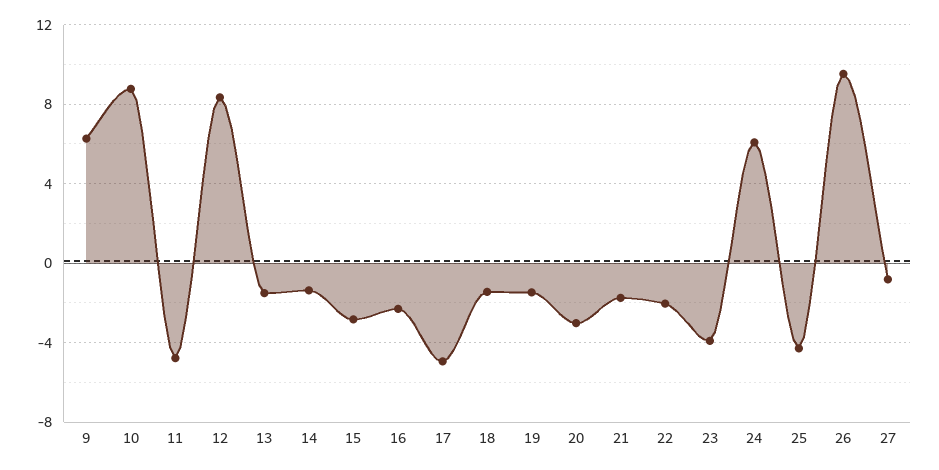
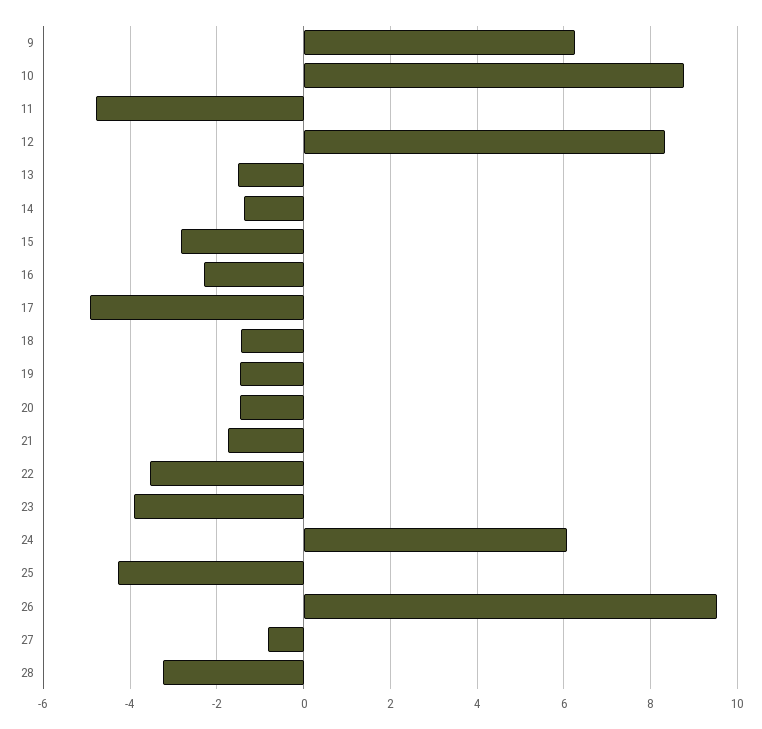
  {
    "9": 6.2,
    "10": 8.8,
    "11": -4.8,
    "12": 8.4,
    "13": -1.6,
    "14": -1.4,
    "15": -2.8,
    "16": -2.4,
    "17": -5,
    "18": -1.4,
    "19": -1.4,
-   "20": -3,
+   "20": -1.4,
    "21": -1.8,
-   "22": -2,
+   "22": -3.6,
    "23": -4,
    "24": 6,
    "25": -4.2,
    "26": 9.6,
-   "27": -0.8
+   "27": -0.8,
+   "28": -3.2
  }

